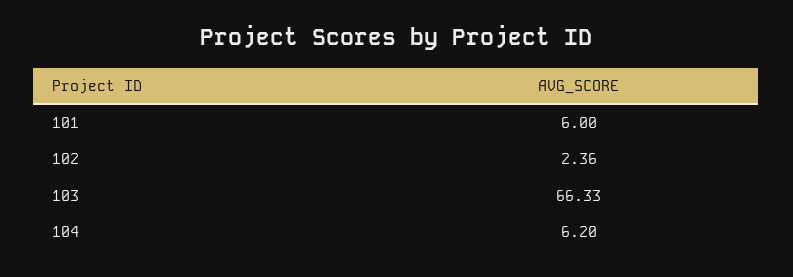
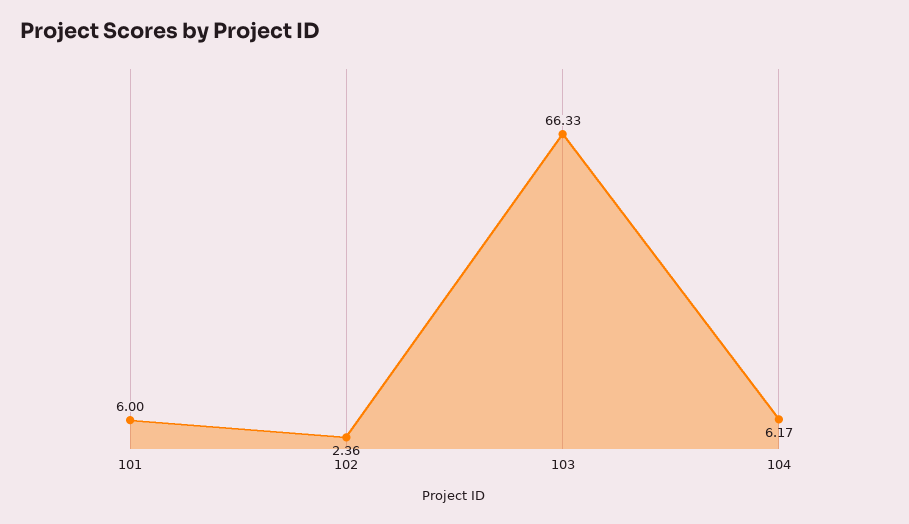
  {
    "101": 6,
    "102": 2.36,
    "103": 66.33,
-   "104": 6.2
+   "104": 6.17
  }

